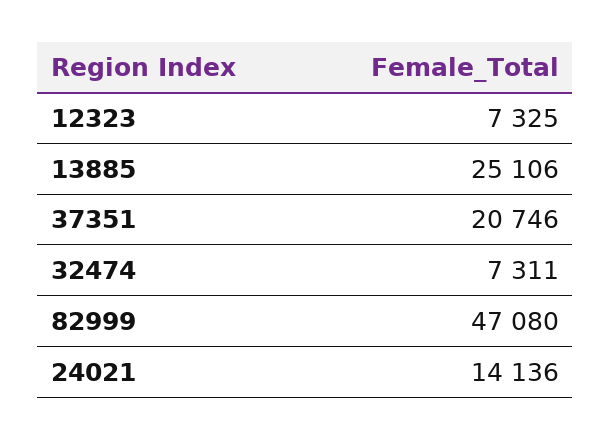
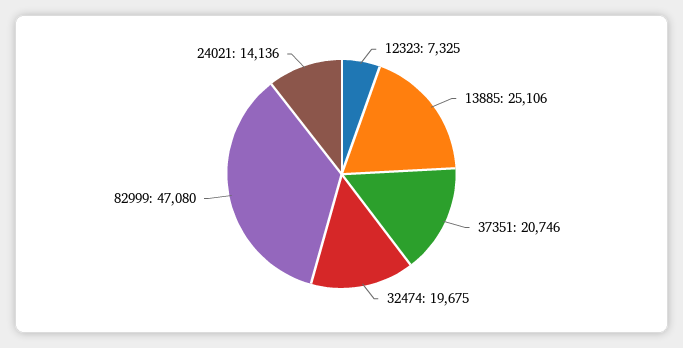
  {
    "12323": 7325,
    "13885": 25106,
    "37351": 20746,
-   "32474": 7311,
+   "32474": 19675,
    "82999": 47080,
    "24021": 14136
  }

